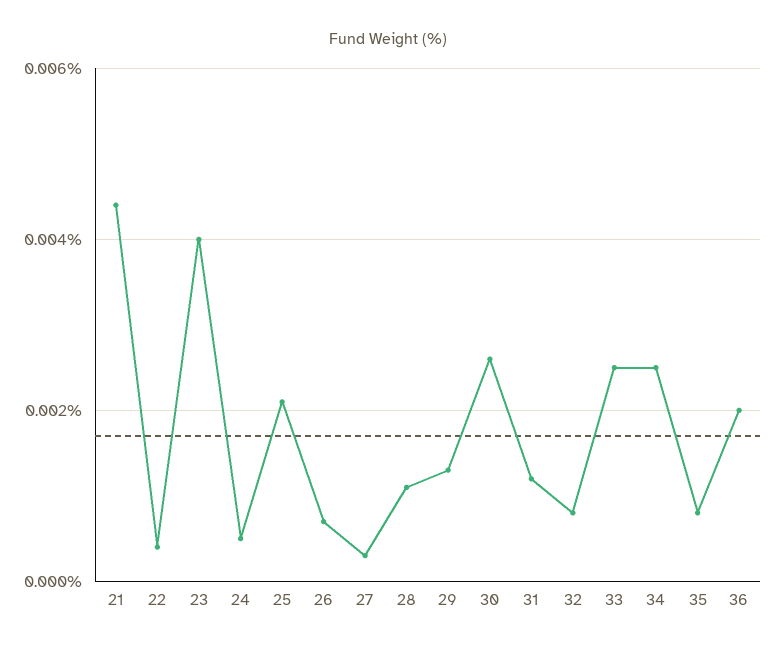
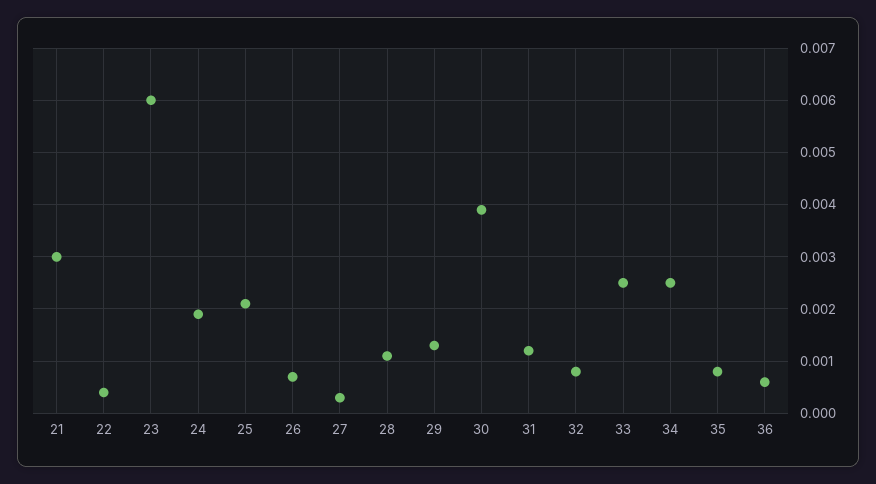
  {
-   "21": 0.0045,
+   "21": 0.003,
    "22": 0.0005,
-   "23": 0.004,
+   "23": 0.006,
-   "24": 0.0005,
+   "24": 0.002,
    "25": 0.002,
    "26": 0.0005,
    "27": 0.0005,
    "28": 0.001,
    "29": 0.0015,
-   "30": 0.0025,
+   "30": 0.004,
    "31": 0.001,
    "32": 0.001,
    "33": 0.0025,
    "34": 0.0025,
    "35": 0.001,
-   "36": 0.002
+   "36": 0.0005
  }

